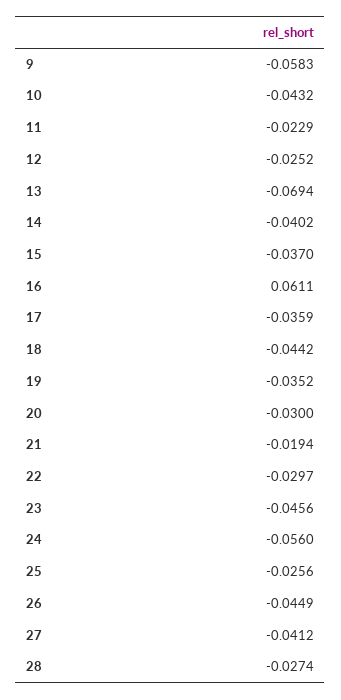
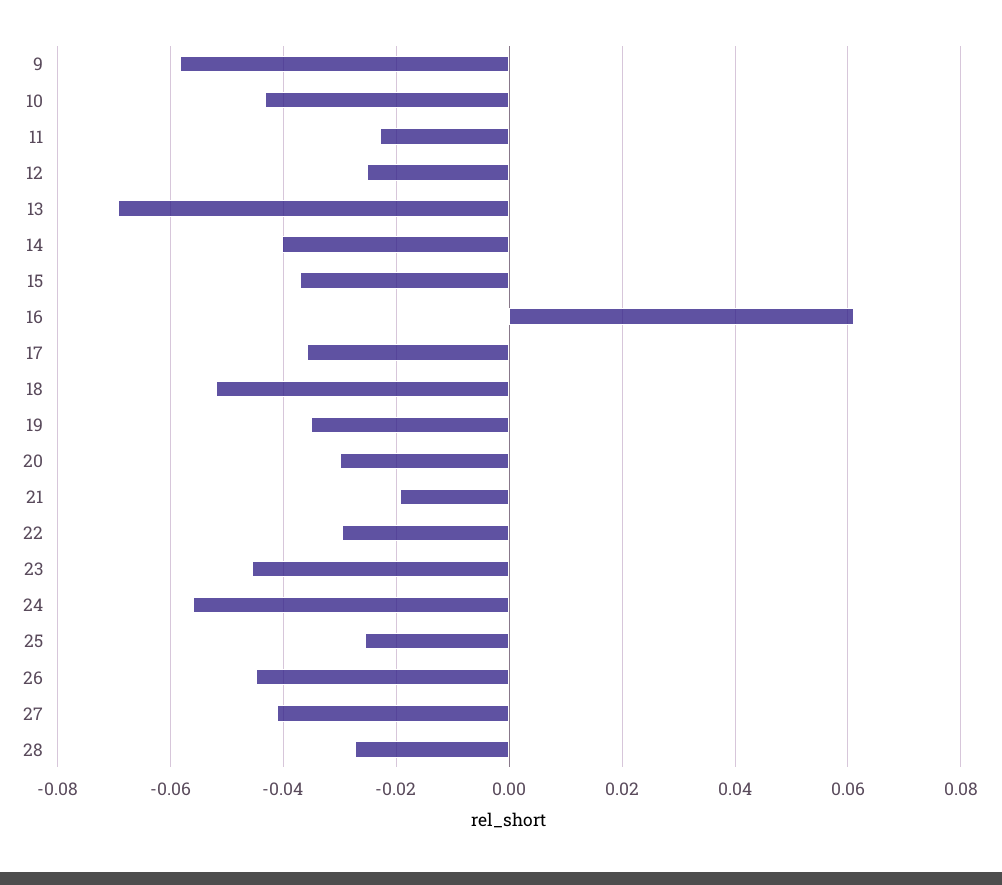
  {
    "9": -0.0583,
    "10": -0.0432,
    "11": -0.0229,
    "12": -0.0252,
    "13": -0.0694,
    "14": -0.0402,
    "15": -0.037,
    "16": 0.0611,
    "17": -0.0359,
-   "18": -0.0442,
+   "18": -0.052,
    "19": -0.0352,
    "20": -0.03,
    "21": -0.0194,
    "22": -0.0297,
    "23": -0.0456,
    "24": -0.056,
    "25": -0.0256,
    "26": -0.0449,
    "27": -0.0412,
    "28": -0.0274
  }

